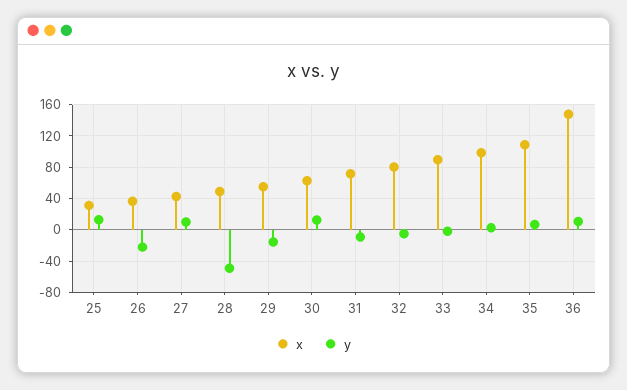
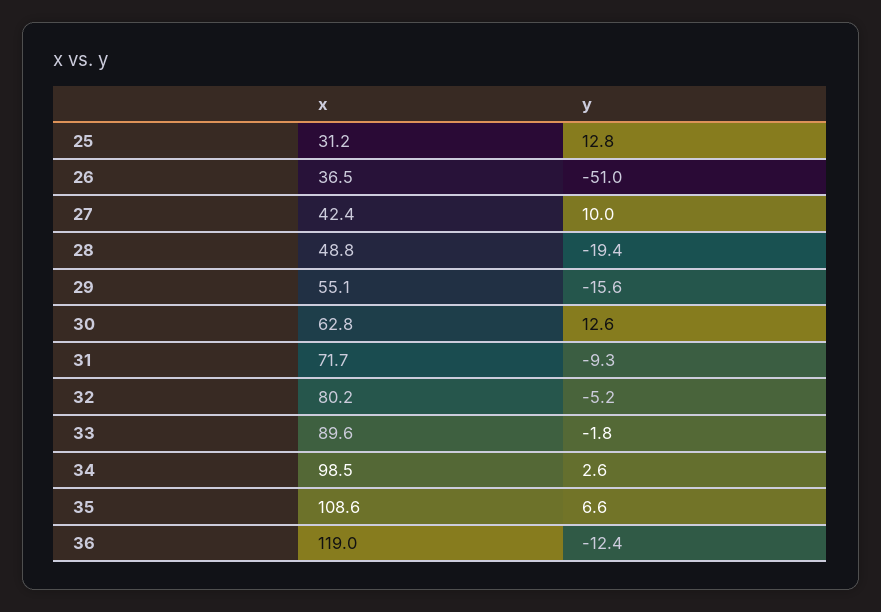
  {
    "x": {
      "25": 31.2,
      "26": 36.5,
      "27": 42.4,
      "28": 48.8,
      "29": 55.1,
      "30": 62.8,
      "31": 71.7,
      "32": 80.2,
      "33": 89.6,
      "34": 98.5,
      "35": 108.6,
-     "36": 150
+     "36": 119
    },
    "y": {
      "25": 12.8,
-     "26": -20,
+     "26": -51,
      "27": 10,
-     "28": -50,
+     "28": -19.4,
      "29": -15.6,
      "30": 12.6,
      "31": -9.3,
      "32": -5.2,
      "33": -1.8,
      "34": 2.6,
      "35": 6.6,
-     "36": 10
+     "36": -12.4
    }
  }

